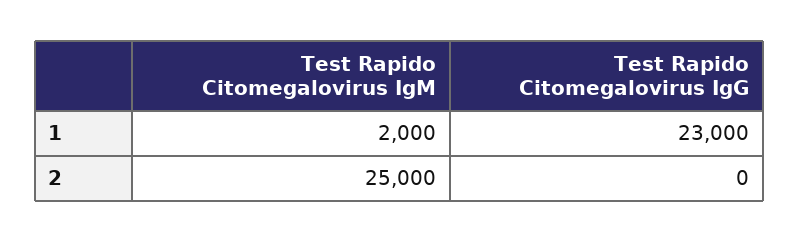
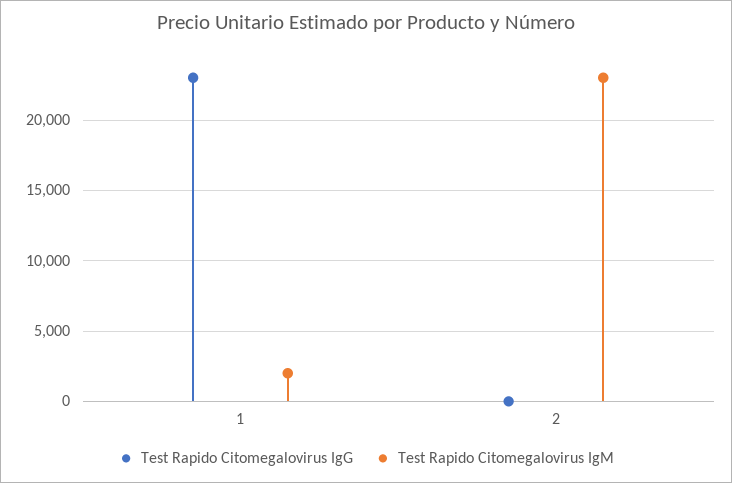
  {
    "Test Rapido Citomegalovirus IgM": {
      "1": 2000,
-     "2": 25000
+     "2": 23000
    },
    "Test Rapido Citomegalovirus IgG": {
      "1": 23000,
      "2": 0
    }
  }

